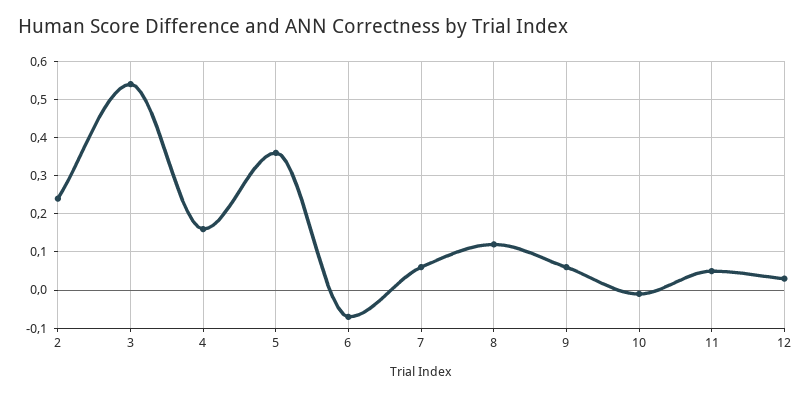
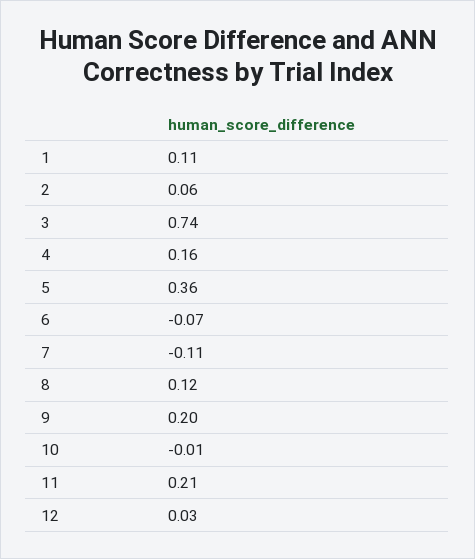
  {
-   "2": 0.25,
+   "2": 0.06,
-   "3": 0.55,
+   "3": 0.74,
    "4": 0.16,
    "5": 0.36,
    "6": -0.07,
-   "7": 0.05,
+   "7": -0.11,
    "8": 0.12,
-   "9": 0.05,
+   "9": 0.2,
    "10": -0.01,
-   "11": 0.05,
+   "11": 0.21,
-   "12": 0.03
+   "12": 0.03,
+   "1": 0.11
  }

